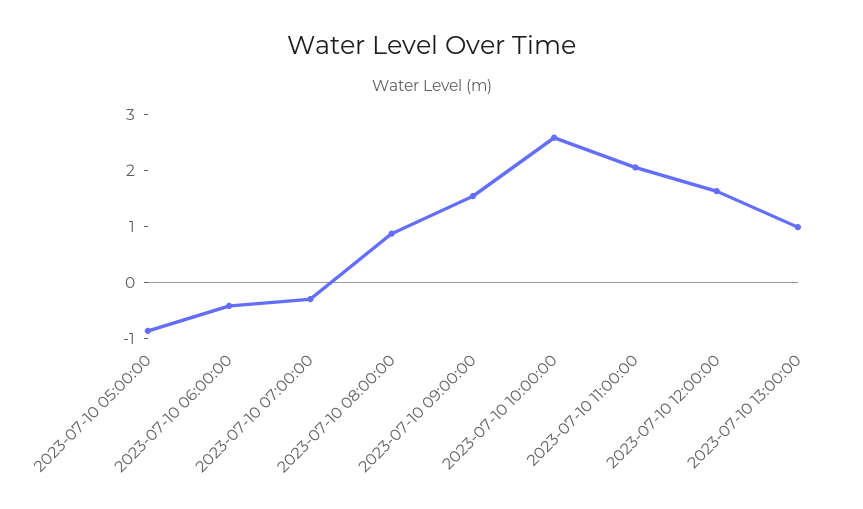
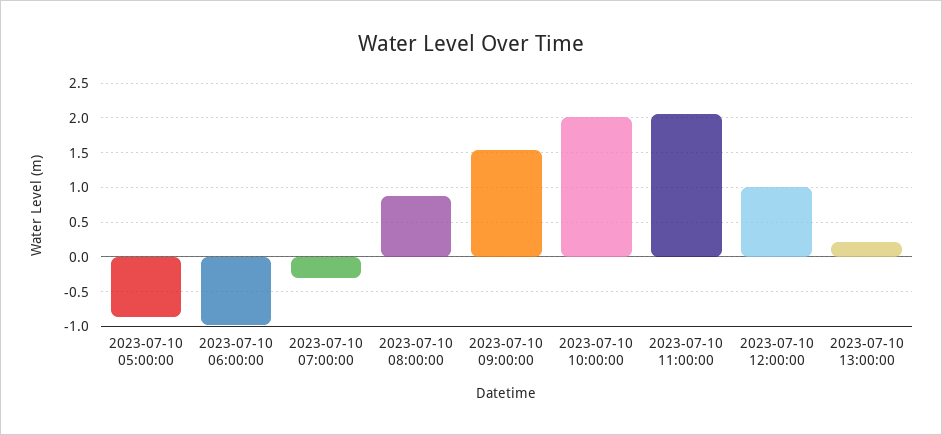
  {
    "2023-07-10 05:00:00": -0.9,
-   "2023-07-10 06:00:00": -0.4,
+   "2023-07-10 06:00:00": -1,
    "2023-07-10 07:00:00": -0.3,
    "2023-07-10 08:00:00": 0.9,
    "2023-07-10 09:00:00": 1.5,
-   "2023-07-10 10:00:00": 2.6,
+   "2023-07-10 10:00:00": 2,
    "2023-07-10 11:00:00": 2.1,
-   "2023-07-10 12:00:00": 1.6,
+   "2023-07-10 12:00:00": 1,
-   "2023-07-10 13:00:00": 1
+   "2023-07-10 13:00:00": 0.2
  }

